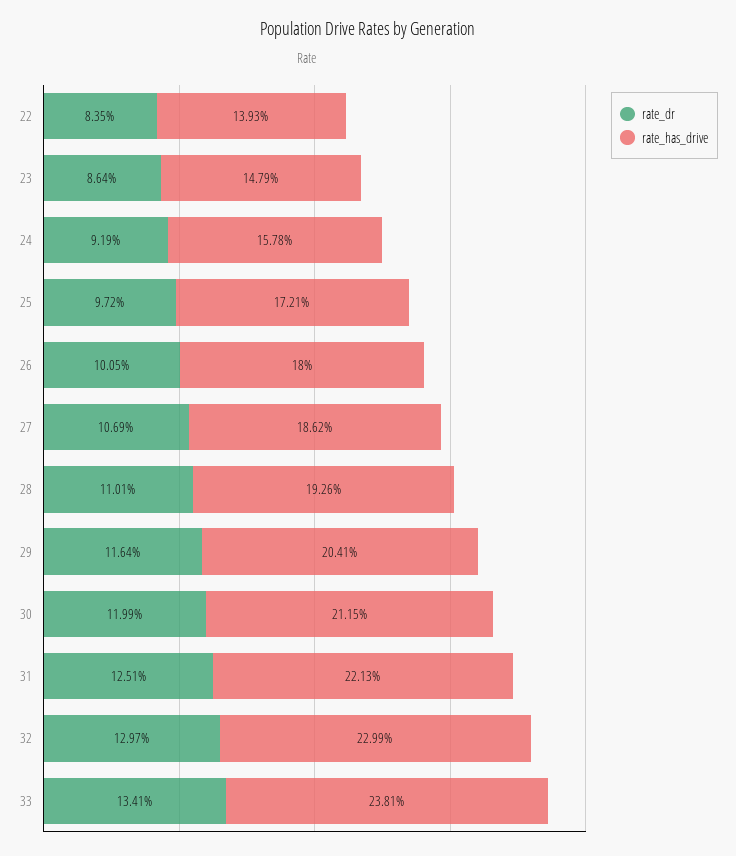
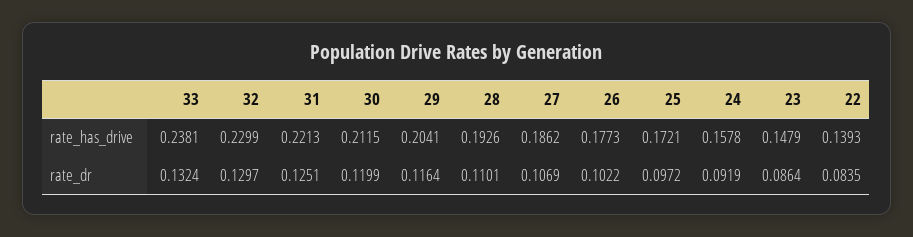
  {
    "rate_dr": {
      "22": 0.0835,
      "23": 0.0864,
      "24": 0.0919,
      "25": 0.0972,
-     "26": 0.1005,
+     "26": 0.1022,
      "27": 0.1069,
      "28": 0.1101,
      "29": 0.1164,
      "30": 0.1199,
      "31": 0.1251,
      "32": 0.1297,
-     "33": 0.1341
+     "33": 0.1324
    },
    "rate_has_drive": {
      "22": 0.1393,
      "23": 0.1479,
      "24": 0.1578,
      "25": 0.1721,
-     "26": 0.18,
+     "26": 0.1773,
      "27": 0.1862,
      "28": 0.1926,
      "29": 0.2041,
      "30": 0.2115,
      "31": 0.2213,
      "32": 0.2299,
      "33": 0.2381
    }
  }

